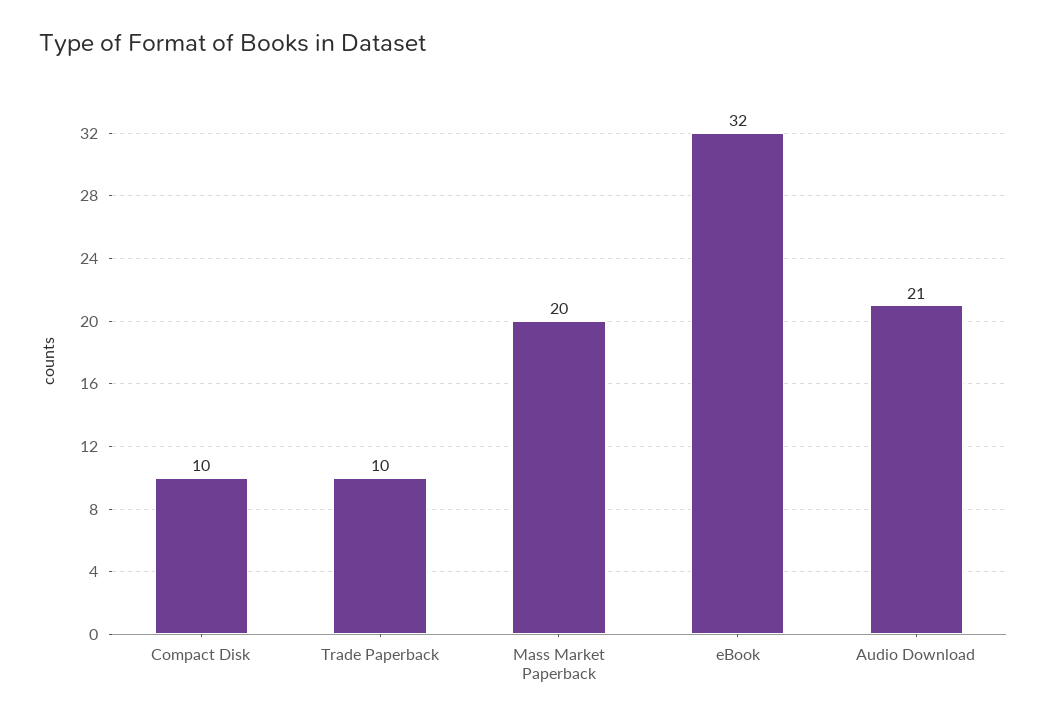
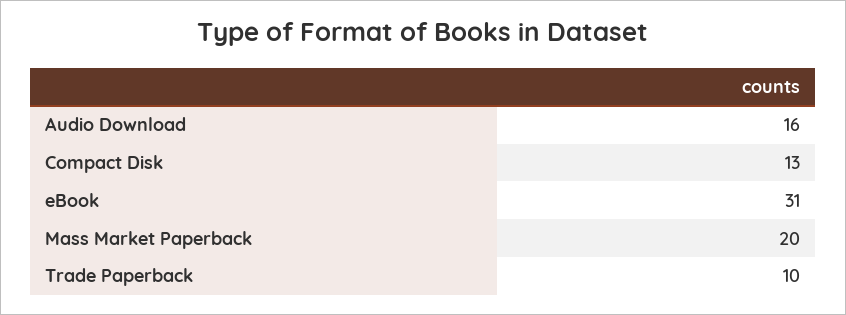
  {
-   "Compact Disk": 10,
+   "Compact Disk": 13,
    "Trade Paperback": 10,
    "Mass Market Paperback": 20,
-   "eBook": 32,
+   "eBook": 31,
-   "Audio Download": 21
+   "Audio Download": 16
  }

